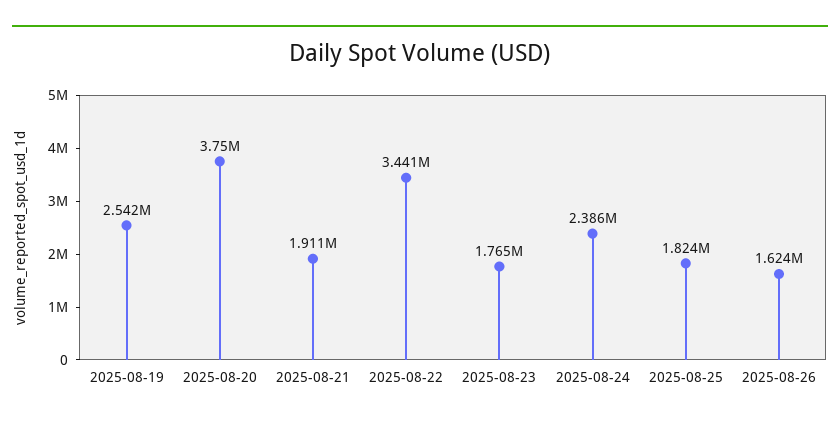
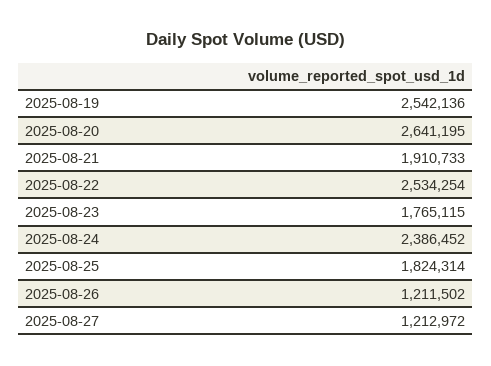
  {
    "2025-08-19": 2542136,
-   "2025-08-20": 3750000,
+   "2025-08-20": 2641195,
    "2025-08-21": 1910733,
-   "2025-08-22": 3441000,
+   "2025-08-22": 2534254,
    "2025-08-23": 1765115,
    "2025-08-24": 2386452,
    "2025-08-25": 1824314,
-   "2025-08-26": 1624000
+   "2025-08-26": 1211502,
+   "2025-08-27": 1212972
  }

